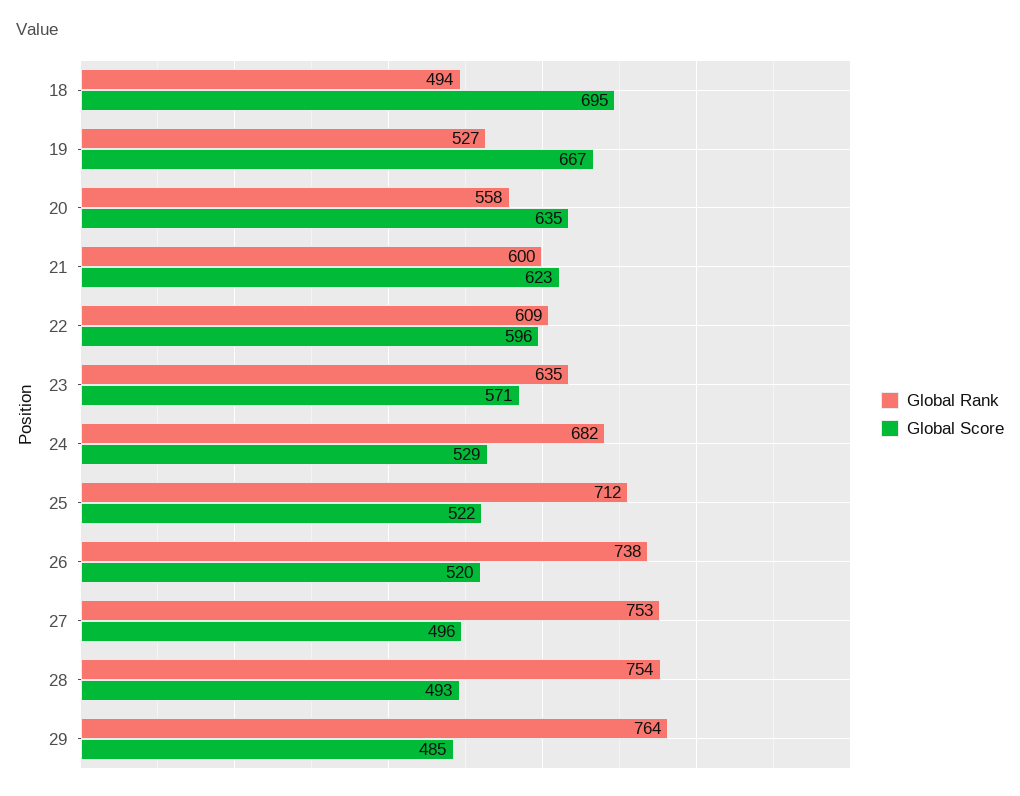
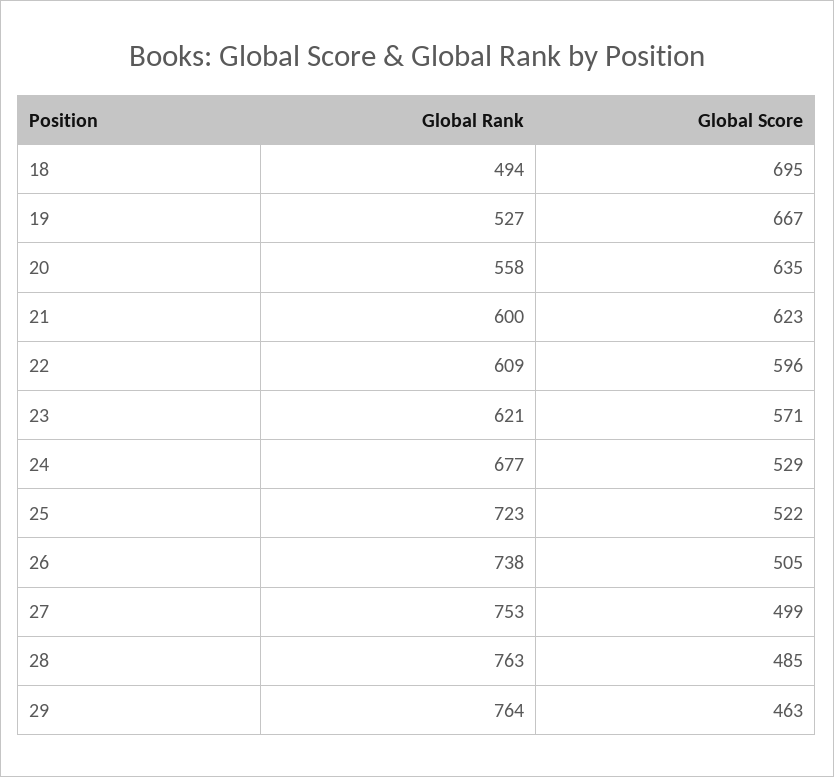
  {
    "Global Rank": {
      "18": 494,
      "19": 527,
      "20": 558,
      "21": 600,
      "22": 609,
-     "23": 635,
+     "23": 621,
-     "24": 682,
+     "24": 677,
-     "25": 712,
+     "25": 723,
      "26": 738,
      "27": 753,
-     "28": 754,
+     "28": 763,
      "29": 764
    },
    "Global Score": {
      "18": 695,
      "19": 667,
      "20": 635,
      "21": 623,
      "22": 596,
      "23": 571,
      "24": 529,
      "25": 522,
-     "26": 520,
+     "26": 505,
-     "27": 496,
+     "27": 499,
-     "28": 493,
+     "28": 485,
-     "29": 485
+     "29": 463
    }
  }

